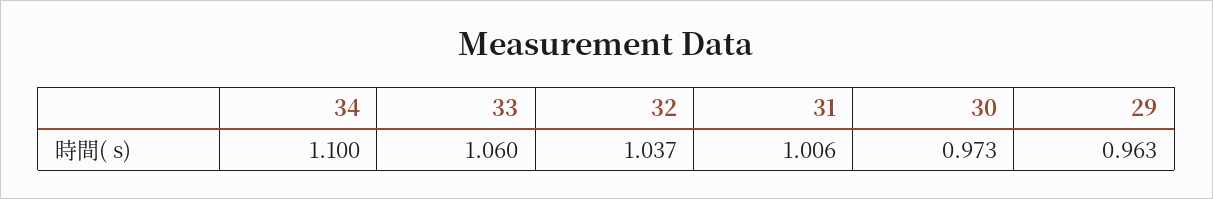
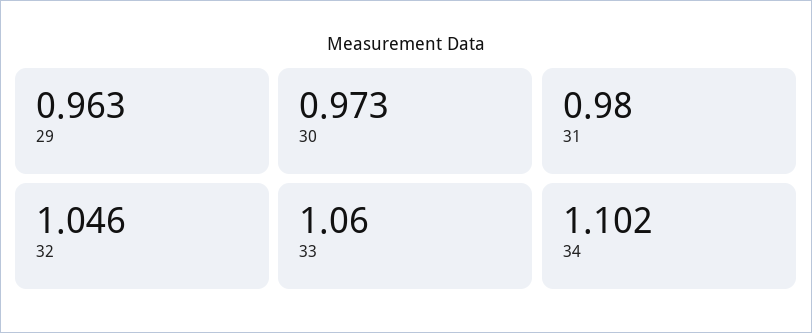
  {
-   "34": 1.1,
+   "34": 1.102,
    "33": 1.06,
-   "32": 1.037,
+   "32": 1.046,
-   "31": 1.006,
+   "31": 0.98,
    "30": 0.973,
    "29": 0.963
  }

